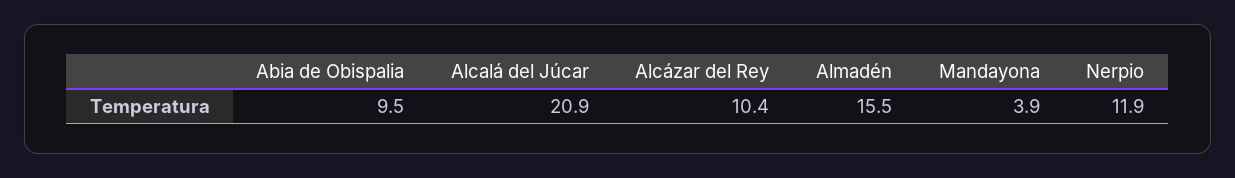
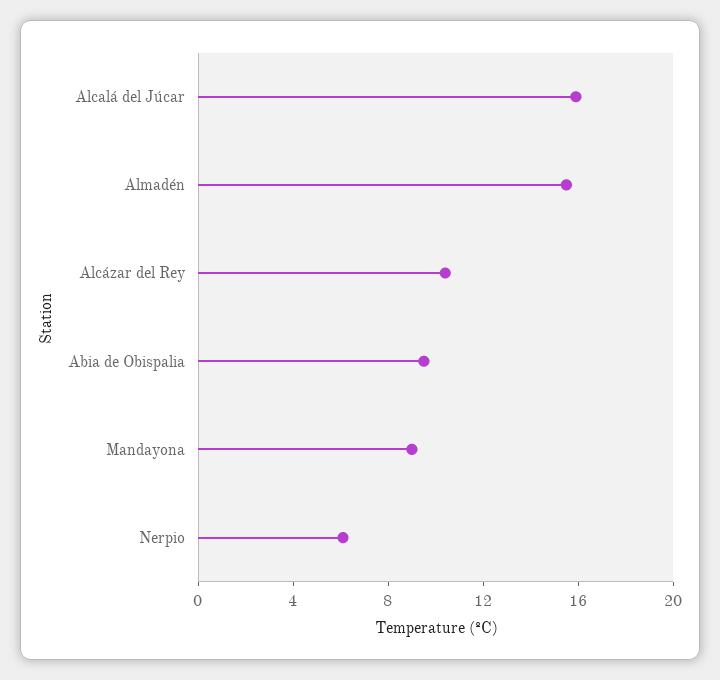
  {
    "Abia de Obispalia": 9.5,
-   "Alcalá del Júcar": 20.9,
+   "Alcalá del Júcar": 16,
    "Alcázar del Rey": 10.4,
    "Almadén": 15.5,
-   "Mandayona": 3.9,
+   "Mandayona": 9,
-   "Nerpio": 11.9
+   "Nerpio": 6
  }

